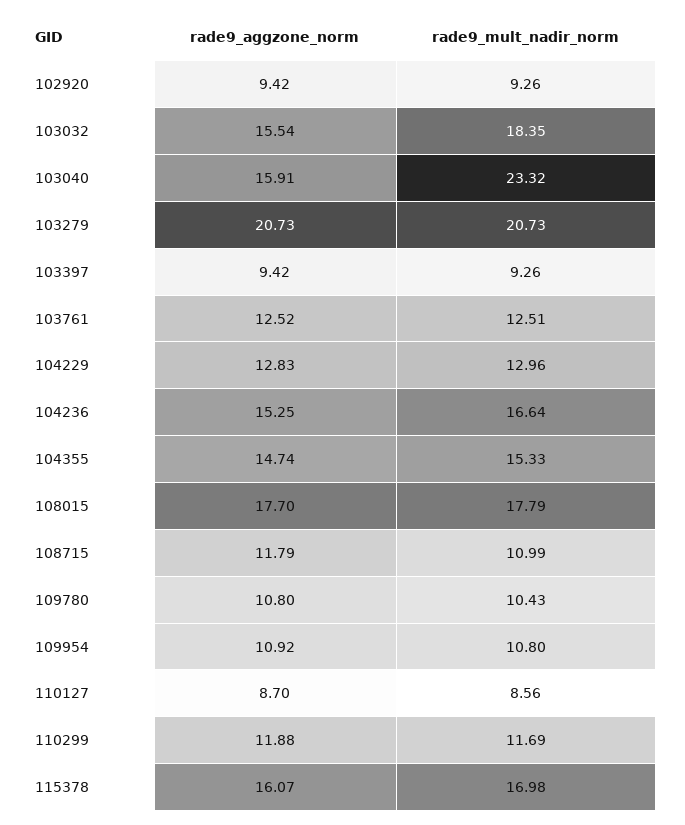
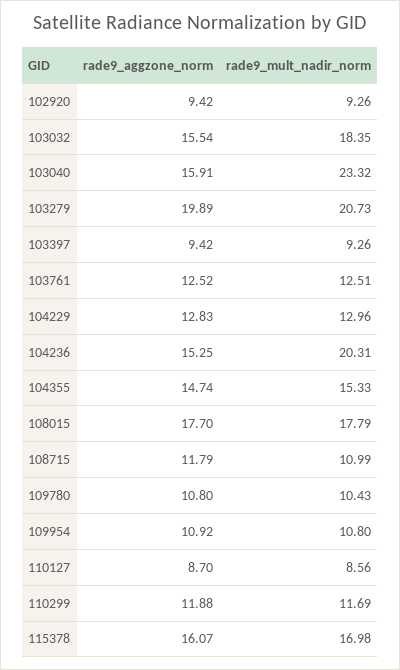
  {
    "rade9_aggzone_norm": {
      "102920": 9.42,
      "103032": 15.54,
      "103040": 15.91,
-     "103279": 20.73,
+     "103279": 19.89,
      "103397": 9.42,
      "103761": 12.52,
      "104229": 12.83,
      "104236": 15.25,
      "104355": 14.74,
      "108015": 17.7,
      "108715": 11.79,
      "109780": 10.8,
      "109954": 10.92,
      "110127": 8.7,
      "110299": 11.88,
      "115378": 16.07
    },
    "rade9_mult_nadir_norm": {
      "102920": 9.26,
      "103032": 18.35,
      "103040": 23.32,
      "103279": 20.73,
      "103397": 9.26,
      "103761": 12.51,
      "104229": 12.96,
-     "104236": 16.64,
+     "104236": 20.31,
      "104355": 15.33,
      "108015": 17.79,
      "108715": 10.99,
      "109780": 10.43,
      "109954": 10.8,
      "110127": 8.56,
      "110299": 11.69,
      "115378": 16.98
    }
  }

